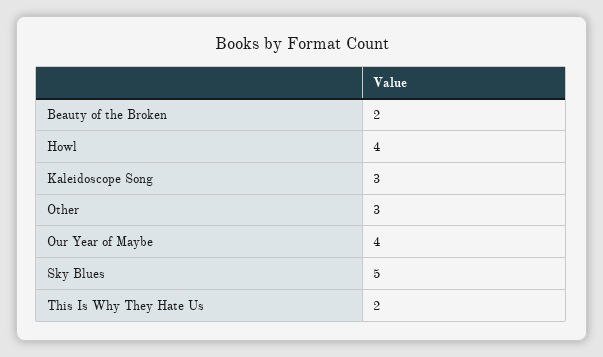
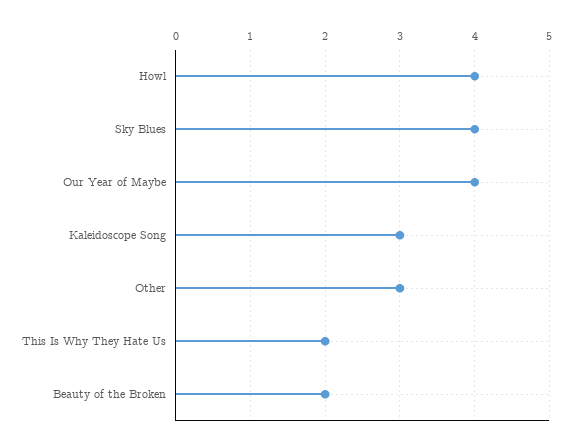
  {
    "Beauty of the Broken": 2,
    "Howl": 4,
    "Kaleidoscope Song": 3,
    "Other": 3,
    "Our Year of Maybe": 4,
-   "Sky Blues": 5,
+   "Sky Blues": 4,
    "This Is Why They Hate Us": 2
  }

